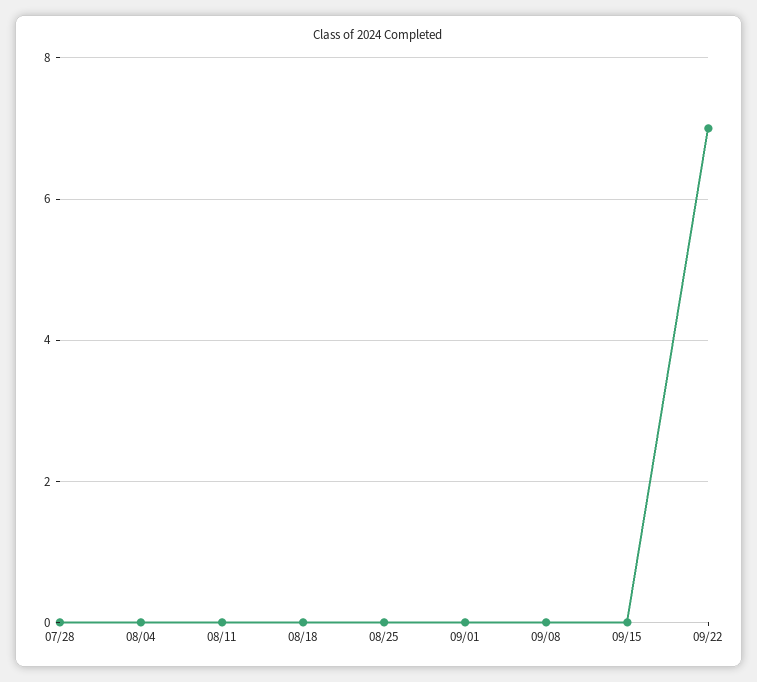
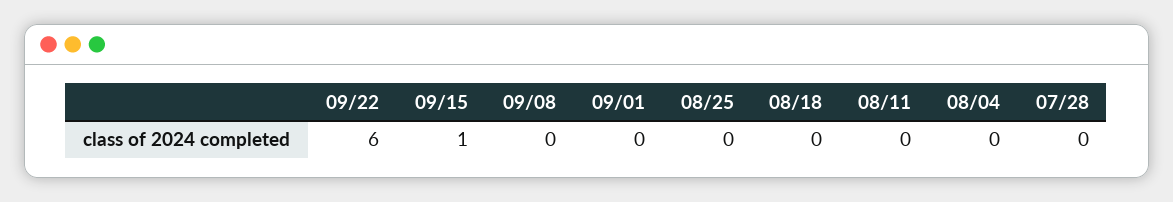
  {
    "07/28": 0,
    "08/04": 0,
    "08/11": 0,
    "08/18": 0,
    "08/25": 0,
    "09/01": 0,
    "09/08": 0,
-   "09/15": 0,
+   "09/15": 1,
-   "09/22": 7
+   "09/22": 6
  }

